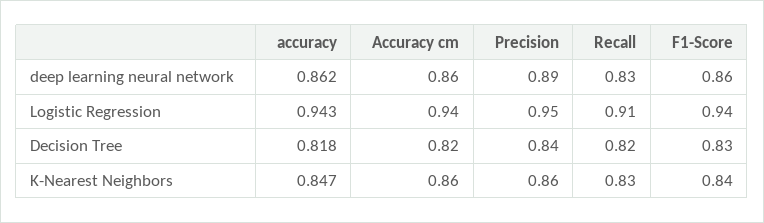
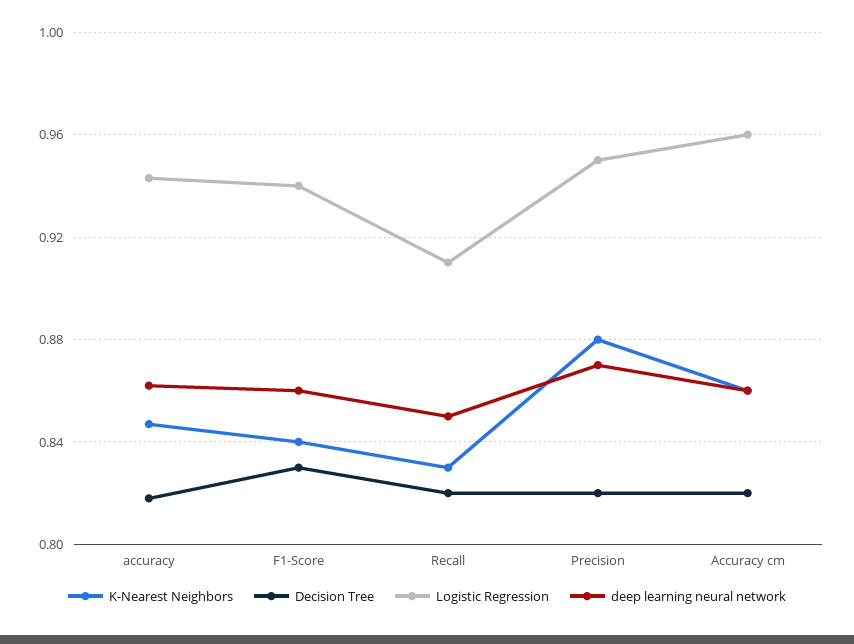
  {
    "deep learning neural network": {
      "accuracy": 0.862,
      "Accuracy cm": 0.86,
-     "Precision": 0.89,
+     "Precision": 0.87,
-     "Recall": 0.83,
+     "Recall": 0.85,
      "F1-Score": 0.86
    },
    "Logistic Regression": {
      "accuracy": 0.943,
-     "Accuracy cm": 0.94,
+     "Accuracy cm": 0.96,
      "Precision": 0.95,
      "Recall": 0.91,
      "F1-Score": 0.94
    },
    "Decision Tree": {
      "accuracy": 0.818,
      "Accuracy cm": 0.82,
-     "Precision": 0.84,
+     "Precision": 0.82,
      "Recall": 0.82,
      "F1-Score": 0.83
    },
    "K-Nearest Neighbors": {
      "accuracy": 0.847,
      "Accuracy cm": 0.86,
-     "Precision": 0.86,
+     "Precision": 0.88,
      "Recall": 0.83,
      "F1-Score": 0.84
    }
  }

